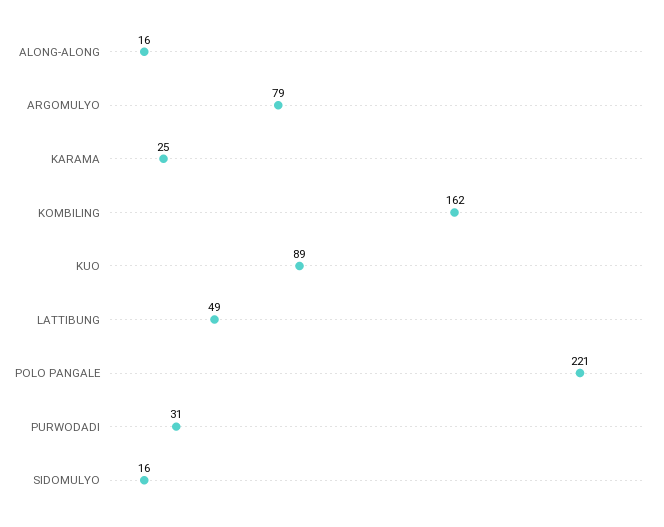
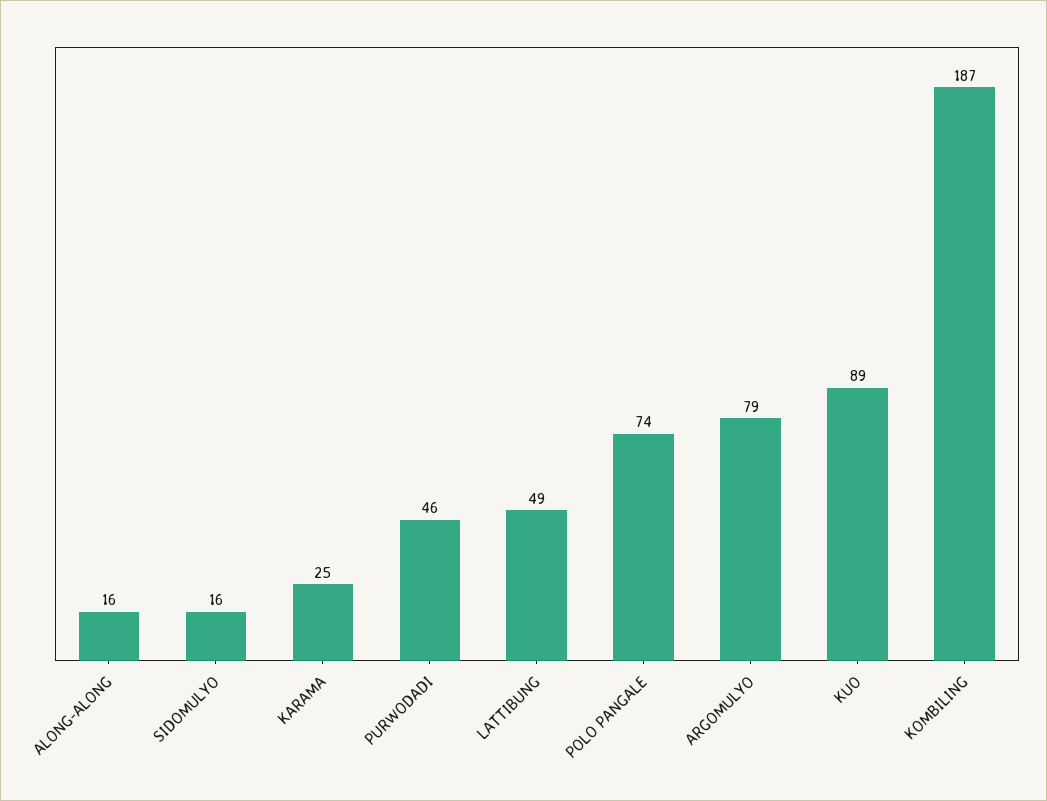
  {
    "ALONG-ALONG": 16,
    "ARGOMULYO": 79,
    "KARAMA": 25,
-   "KOMBILING": 162,
+   "KOMBILING": 187,
    "KUO": 89,
    "LATTIBUNG": 49,
-   "POLO PANGALE": 221,
+   "POLO PANGALE": 74,
-   "PURWODADI": 31,
+   "PURWODADI": 46,
    "SIDOMULYO": 16
  }

